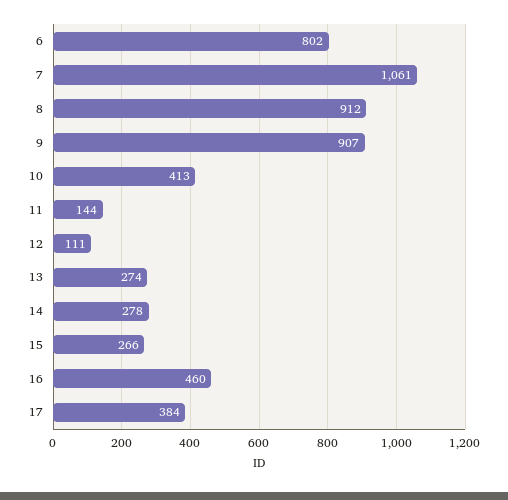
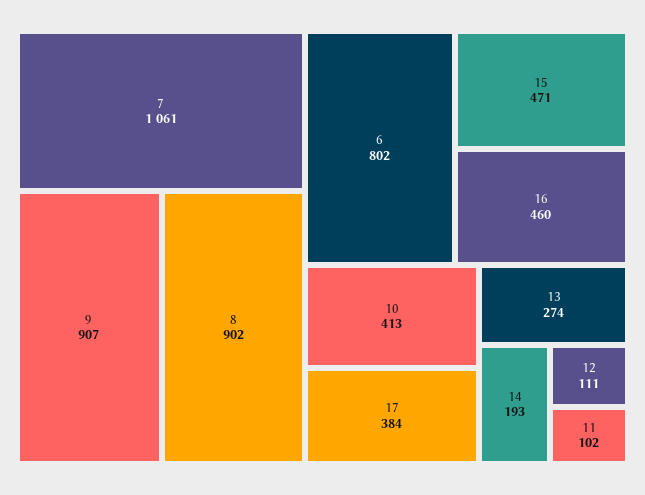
  {
    "6": 802,
    "7": 1061,
-   "8": 912,
+   "8": 902,
    "9": 907,
    "10": 413,
-   "11": 144,
+   "11": 102,
    "12": 111,
    "13": 274,
-   "14": 278,
+   "14": 193,
-   "15": 266,
+   "15": 471,
    "16": 460,
    "17": 384
  }

